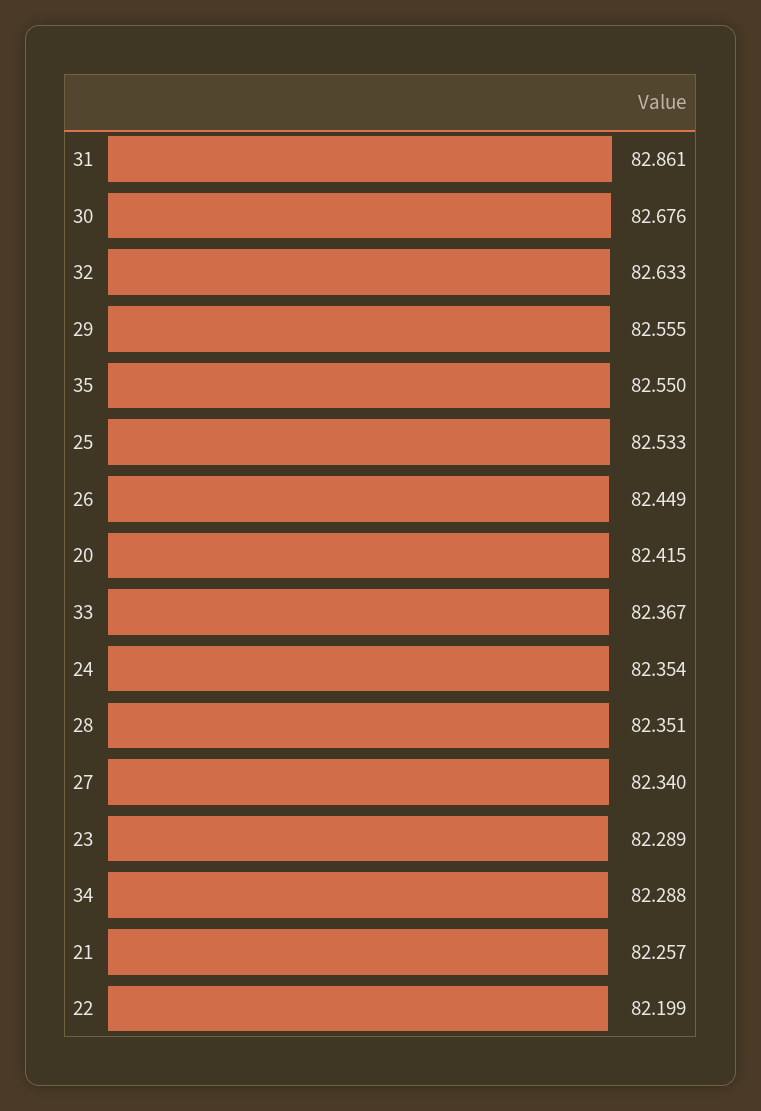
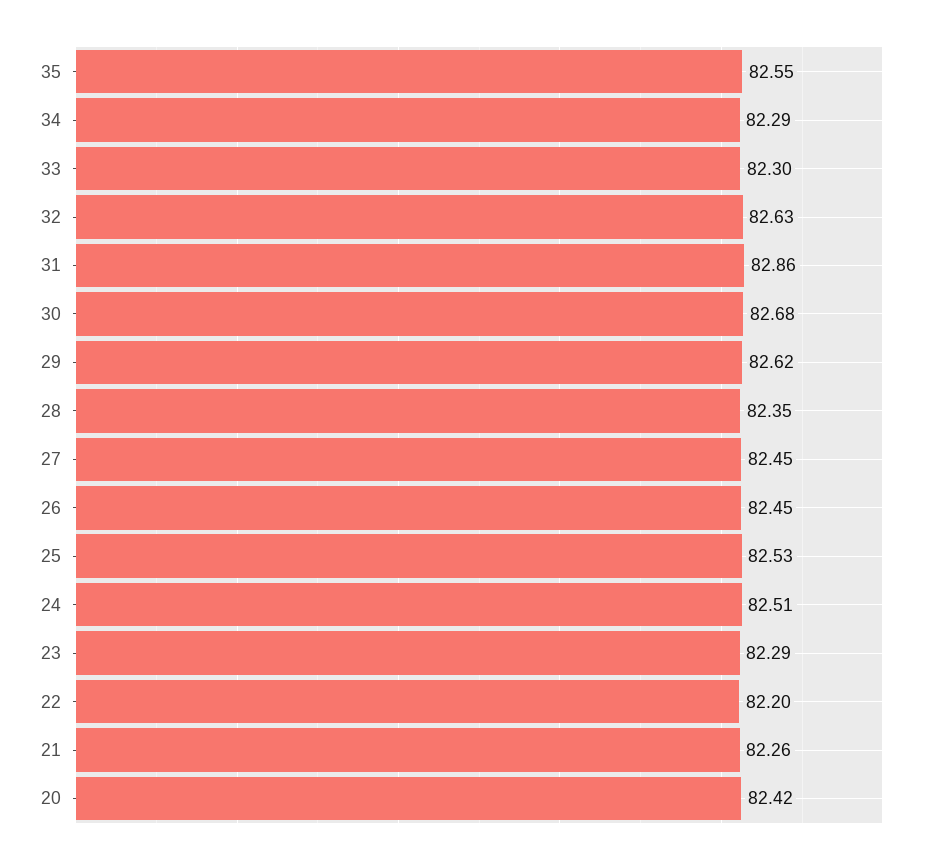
  {
    "31": 82.861,
    "30": 82.676,
    "32": 82.633,
-   "29": 82.555,
+   "29": 82.62,
    "35": 82.55,
    "25": 82.533,
    "26": 82.449,
    "20": 82.415,
-   "33": 82.367,
+   "33": 82.3,
-   "24": 82.354,
+   "24": 82.51,
    "28": 82.351,
-   "27": 82.34,
+   "27": 82.45,
    "23": 82.289,
    "34": 82.288,
    "21": 82.257,
    "22": 82.199
  }

